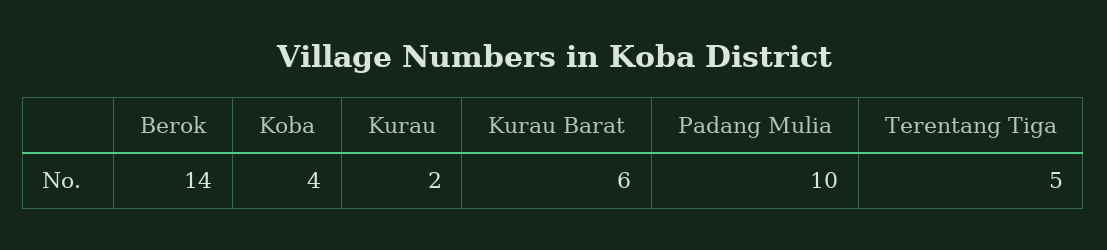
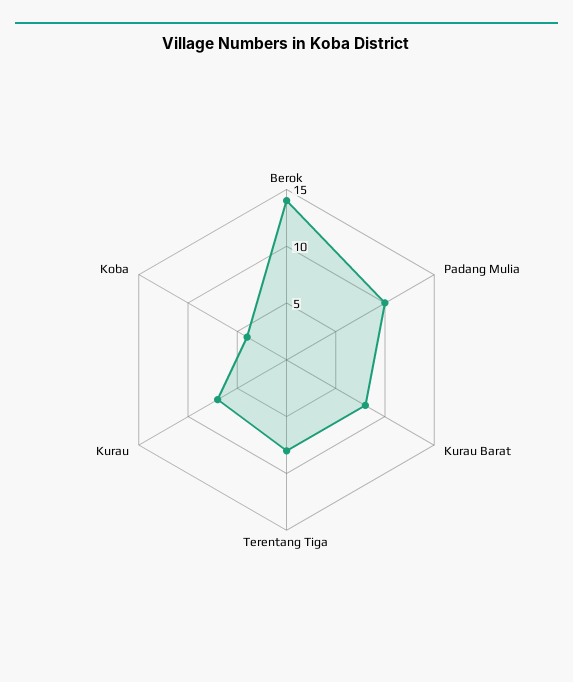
  {
    "Berok": 14,
    "Koba": 4,
-   "Kurau": 2,
+   "Kurau": 7,
-   "Kurau Barat": 6,
+   "Kurau Barat": 8,
    "Padang Mulia": 10,
-   "Terentang Tiga": 5
+   "Terentang Tiga": 8
  }

